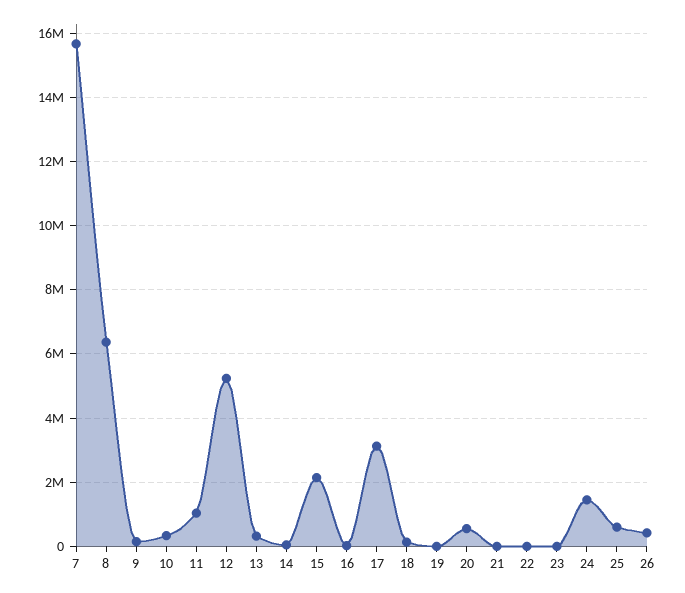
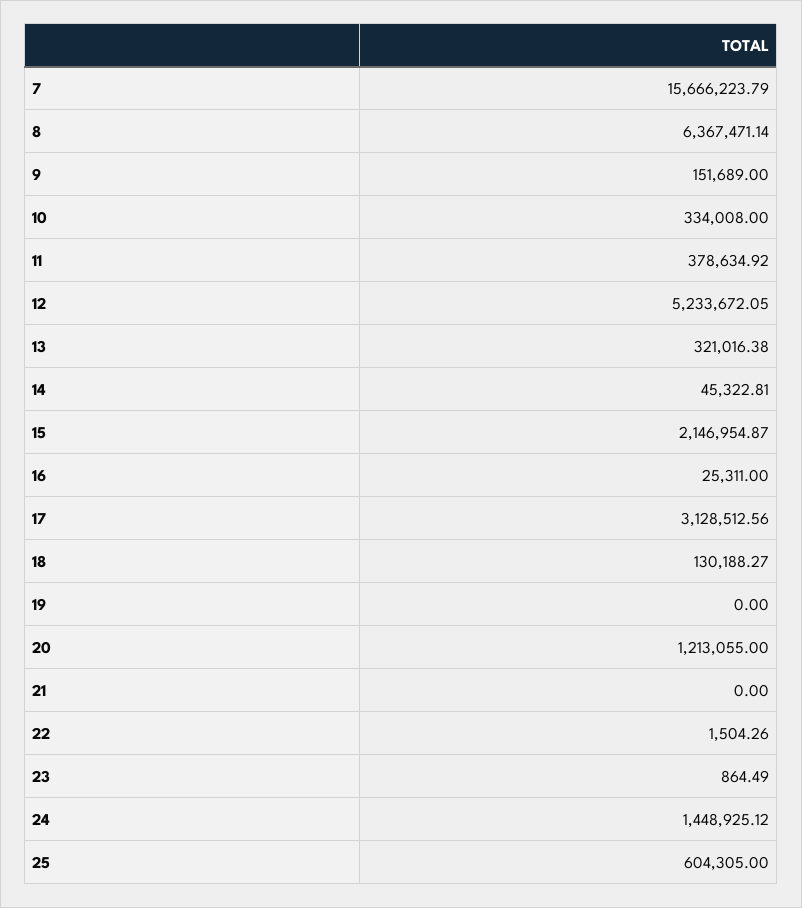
  {
    "7": 15666223.79,
    "8": 6367471.14,
    "9": 151689,
    "10": 334008,
-   "11": 1000000,
+   "11": 378634.92,
    "12": 5233672.05,
    "13": 321016.38,
    "14": 45322.81,
    "15": 2146954.87,
    "16": 25311,
    "17": 3128512.56,
    "18": 130188.27,
    "19": 0,
-   "20": 600000,
+   "20": 1213055,
    "21": 0,
    "22": 1504.26,
    "23": 864.49,
    "24": 1448925.12,
-   "25": 604305,
+   "25": 604305
-   "26": 400000
  }

